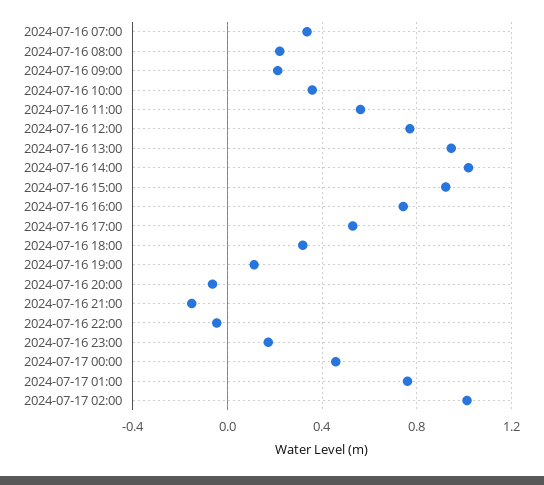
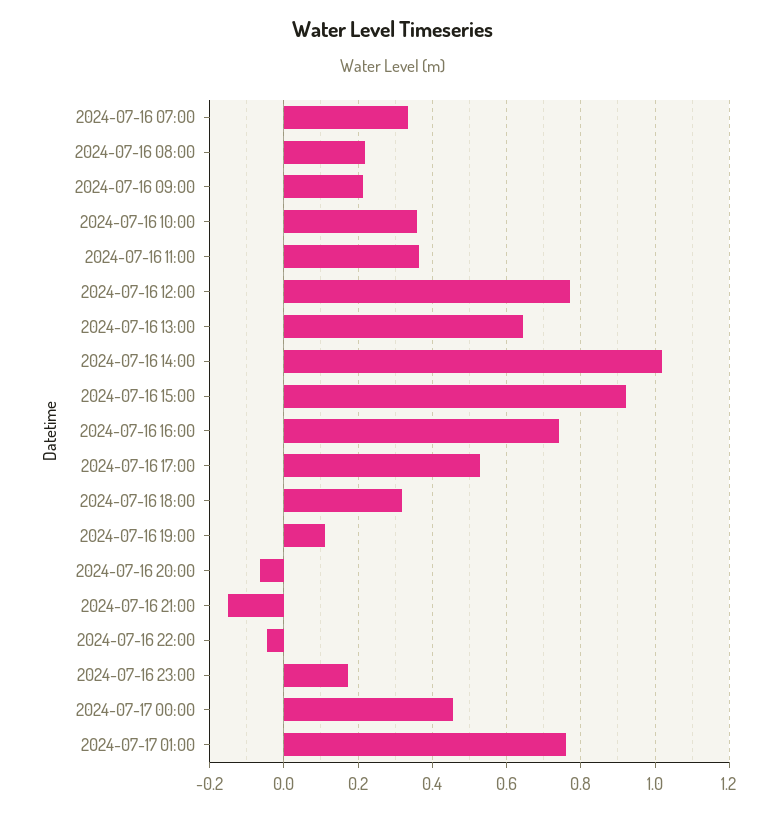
  {
    "2024-07-16 07:00": 0.34,
    "2024-07-16 08:00": 0.22,
    "2024-07-16 09:00": 0.22,
    "2024-07-16 10:00": 0.36,
-   "2024-07-16 11:00": 0.55,
+   "2024-07-16 11:00": 0.36,
    "2024-07-16 12:00": 0.78,
-   "2024-07-16 13:00": 0.95,
+   "2024-07-16 13:00": 0.64,
    "2024-07-16 14:00": 1.02,
    "2024-07-16 15:00": 0.92,
    "2024-07-16 16:00": 0.74,
    "2024-07-16 17:00": 0.52,
    "2024-07-16 18:00": 0.32,
    "2024-07-16 19:00": 0.12,
    "2024-07-16 20:00": -0.06,
    "2024-07-16 21:00": -0.16,
    "2024-07-16 22:00": -0.04,
    "2024-07-16 23:00": 0.18,
    "2024-07-17 00:00": 0.46,
-   "2024-07-17 01:00": 0.76,
+   "2024-07-17 01:00": 0.76
-   "2024-07-17 02:00": 1
  }

